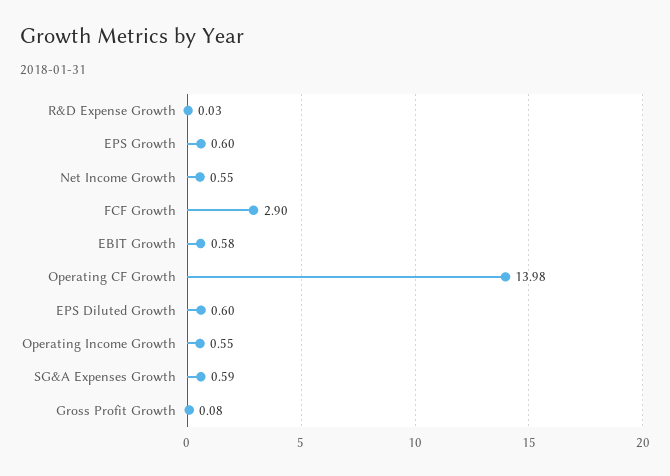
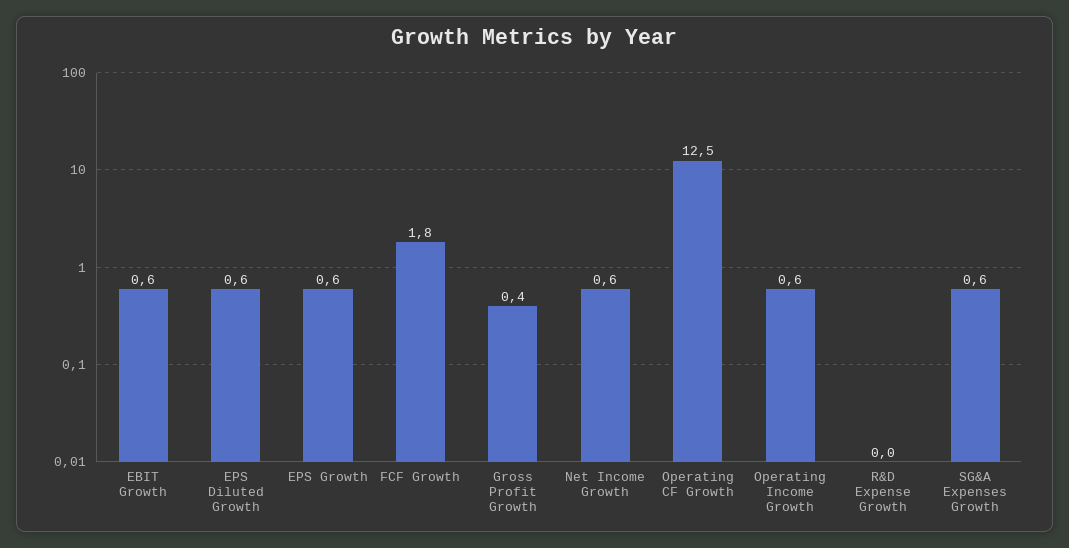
  {
    "R&D Expense Growth": 0.03,
    "EPS Growth": 0.6,
    "Net Income Growth": 0.55,
-   "FCF Growth": 2.9,
+   "FCF Growth": 1.8,
    "EBIT Growth": 0.58,
-   "Operating CF Growth": 13.98,
+   "Operating CF Growth": 12.5,
    "EPS Diluted Growth": 0.6,
    "Operating Income Growth": 0.55,
    "SG&A Expenses Growth": 0.59,
-   "Gross Profit Growth": 0.08
+   "Gross Profit Growth": 0.4
  }

